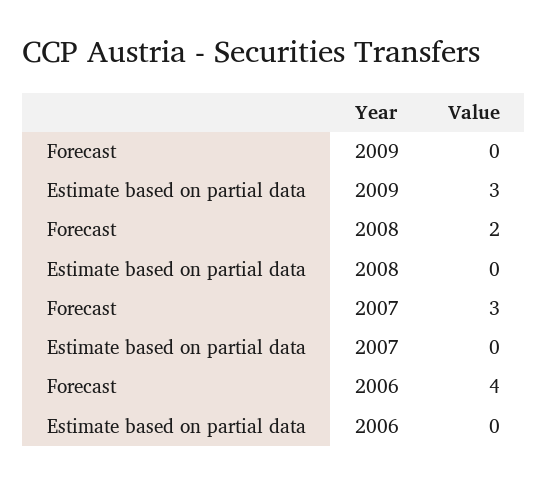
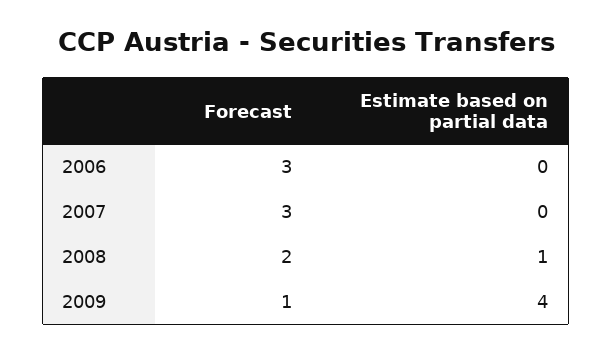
  {
    "Forecast": {
-     "2009": 0,
+     "2009": 1,
      "2008": 2,
      "2007": 3,
-     "2006": 4
+     "2006": 3
    },
    "Estimate based on partial data": {
-     "2009": 3,
+     "2009": 4,
-     "2008": 0,
+     "2008": 1,
      "2007": 0,
      "2006": 0
    }
  }

